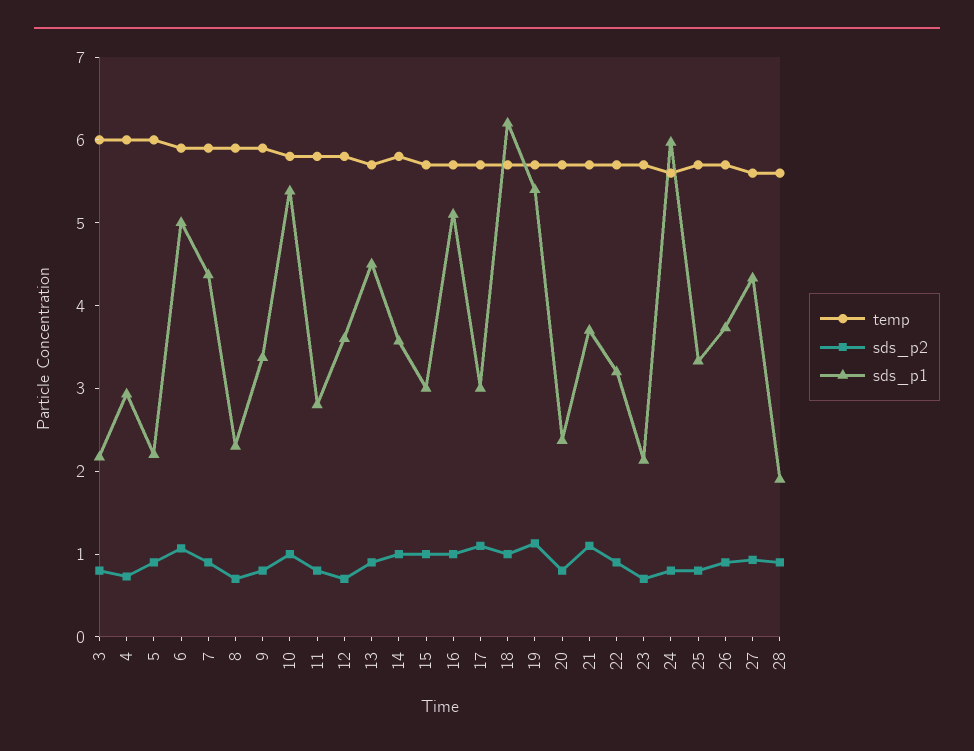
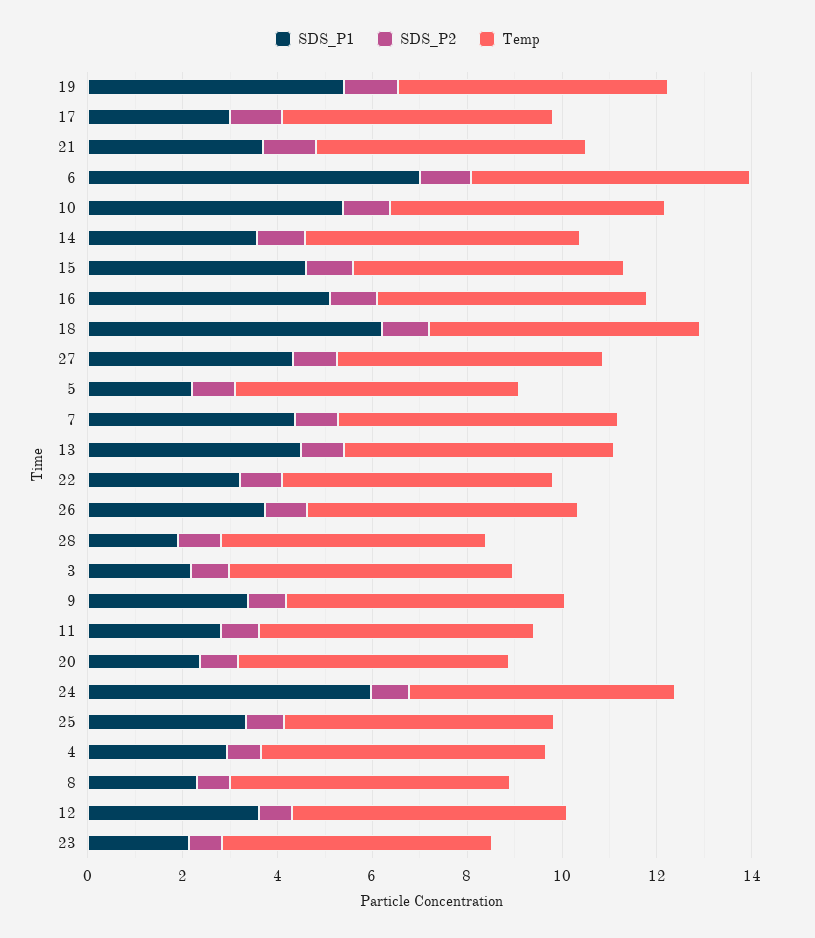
  {
    "temp": {
      "3": 6,
      "4": 6,
      "5": 6,
      "6": 6,
      "7": 6,
      "8": 6,
      "9": 6,
      "10": 5.8,
      "11": 5.8,
      "12": 5.8,
      "13": 5.8,
      "14": 5.8,
      "15": 5.8,
      "16": 5.8,
      "17": 5.8,
      "18": 5.8,
      "19": 5.8,
      "20": 5.8,
      "21": 5.8,
      "22": 5.8,
      "23": 5.8,
      "24": 5.6,
      "25": 5.8,
      "26": 5.8,
      "27": 5.6,
      "28": 5.6
    },
    "sds_p2": {
      "3": 0.8,
      "4": 0.8,
      "5": 1,
      "6": 1,
      "7": 1,
      "8": 0.8,
      "9": 0.8,
      "10": 1,
      "11": 0.8,
      "12": 0.8,
      "13": 1,
      "14": 1,
      "15": 1,
      "16": 1,
      "17": 1.2,
      "18": 1,
      "19": 1.2,
      "20": 0.8,
      "21": 1.2,
      "22": 1,
      "23": 0.8,
      "24": 0.8,
      "25": 0.8,
      "26": 1,
      "27": 1,
      "28": 1
    },
    "sds_p1": {
      "3": 2.2,
      "4": 3,
      "5": 2.2,
-     "6": 5,
+     "6": 7,
      "7": 4.4,
      "8": 2.4,
      "9": 3.4,
      "10": 5.4,
      "11": 2.8,
      "12": 3.6,
      "13": 4.6,
      "14": 3.6,
-     "15": 3,
+     "15": 4.5,
      "16": 5.2,
      "17": 3,
      "18": 6.2,
      "19": 5.4,
      "20": 2.4,
      "21": 3.8,
      "22": 3.2,
      "23": 2.2,
      "24": 6,
      "25": 3.4,
      "26": 3.8,
      "27": 4.4,
      "28": 2
    }
  }

